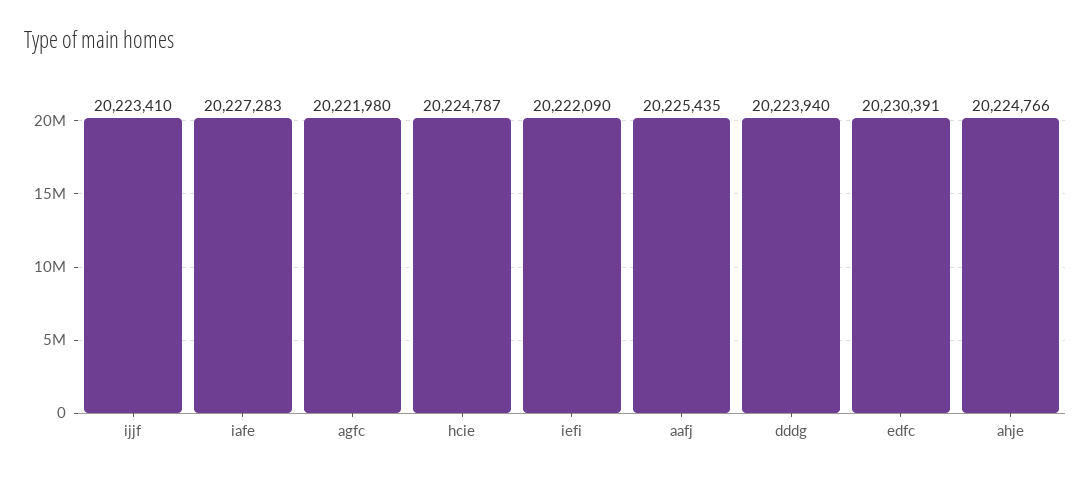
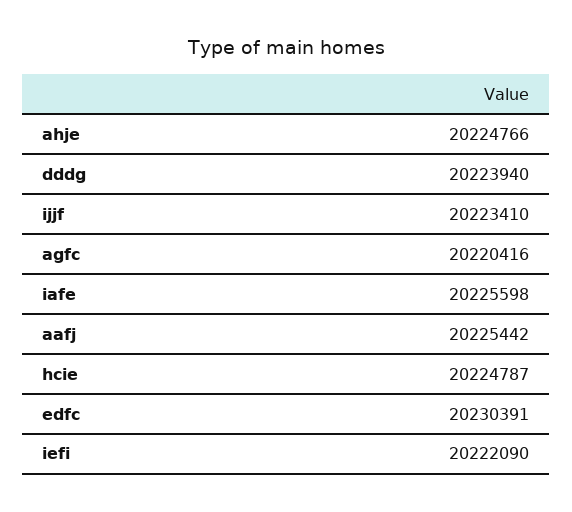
  {
    "ijjf": 20223410,
-   "iafe": 20227283,
+   "iafe": 20225598,
-   "agfc": 20221980,
+   "agfc": 20220416,
    "hcie": 20224787,
    "iefi": 20222090,
-   "aafj": 20225435,
+   "aafj": 20225442,
    "dddg": 20223940,
    "edfc": 20230391,
    "ahje": 20224766
  }

